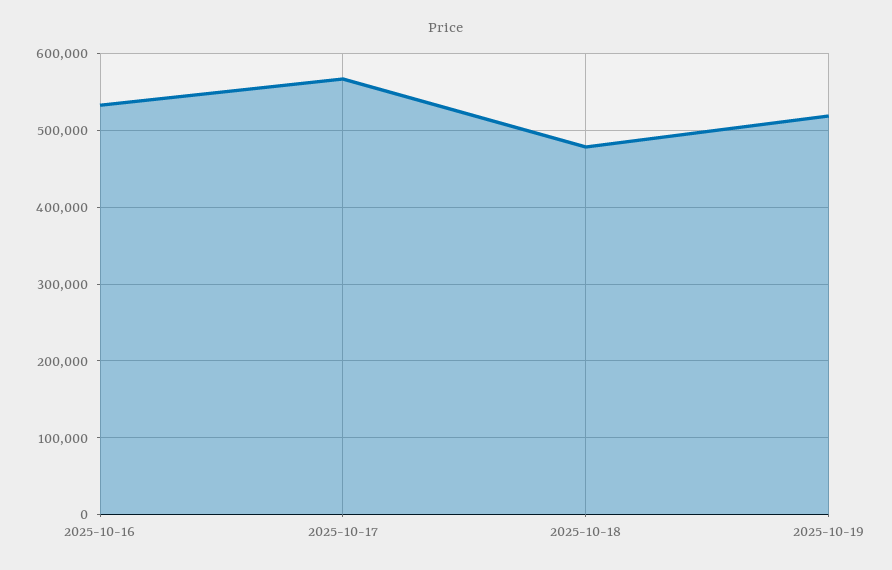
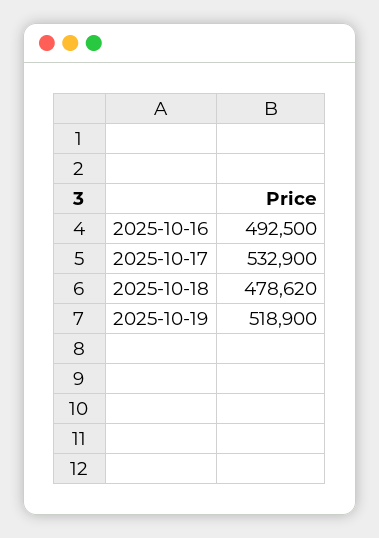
  {
-   "2025-10-16": 530000,
+   "2025-10-16": 492500,
-   "2025-10-17": 570000,
+   "2025-10-17": 532900,
    "2025-10-18": 478620,
    "2025-10-19": 518900
  }

